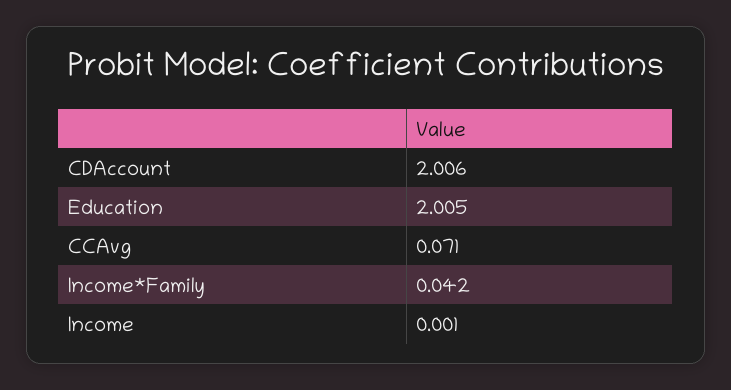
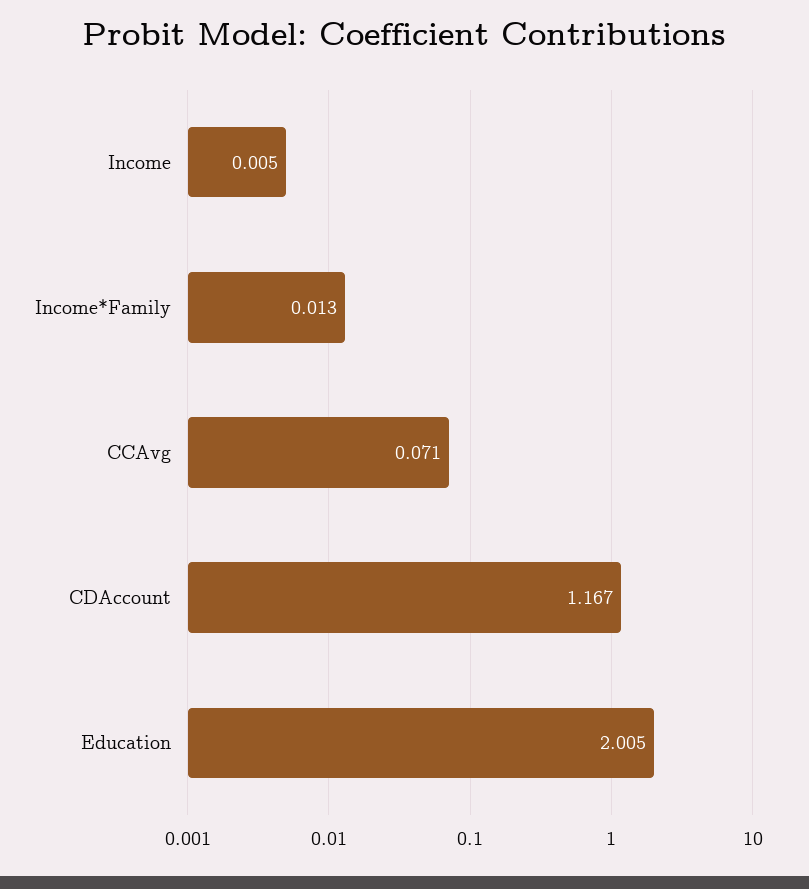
  {
-   "CDAccount": 2.006,
+   "CDAccount": 1.167,
    "Education": 2.005,
    "CCAvg": 0.071,
-   "Income*Family": 0.042,
+   "Income*Family": 0.013,
-   "Income": 0.001
+   "Income": 0.005
  }

